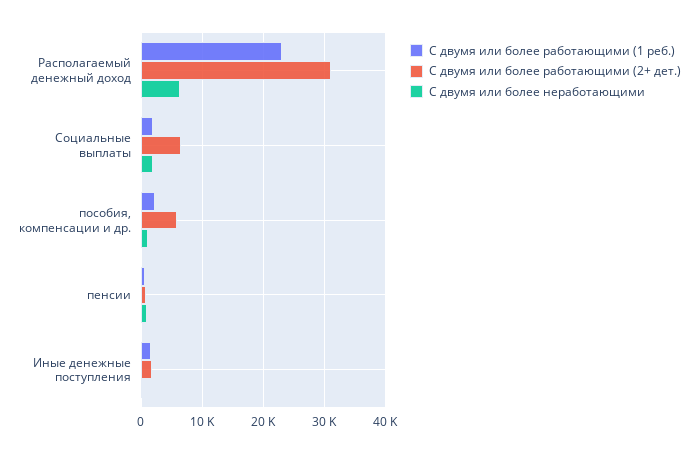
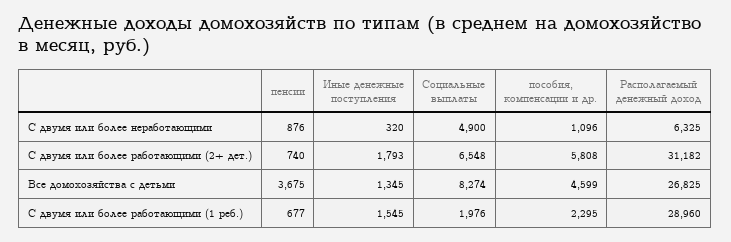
  {
    "С двумя или более работающими (1 реб.)": {
-     "Располагаемый денежный доход": 23000,
+     "Располагаемый денежный доход": 28960,
      "Социальные выплаты": 1976,
      "пособия, компенсации и др.": 2295,
      "пенсии": 677,
      "Иные денежные поступления": 1545
    },
    "С двумя или более работающими (2+ дет.)": {
      "Располагаемый денежный доход": 31182,
      "Социальные выплаты": 6548,
      "пособия, компенсации и др.": 5808,
      "пенсии": 740,
      "Иные денежные поступления": 1793
    },
    "С двумя или более неработающими": {
      "Располагаемый денежный доход": 6325,
-     "Социальные выплаты": 2000,
+     "Социальные выплаты": 4900,
      "пособия, компенсации и др.": 1096,
      "пенсии": 876,
      "Иные денежные поступления": 320
-   }
+   },
+   "Все домохозяйства с детьми": {
+     "пенсии": 3675,
+     "Иные денежные поступления": 1345,
+     "Социальные выплаты": 8274,
+     "пособия, компенсации и др.": 4599,
+     "Располагаемый денежный доход": 26825
+   }
  }

